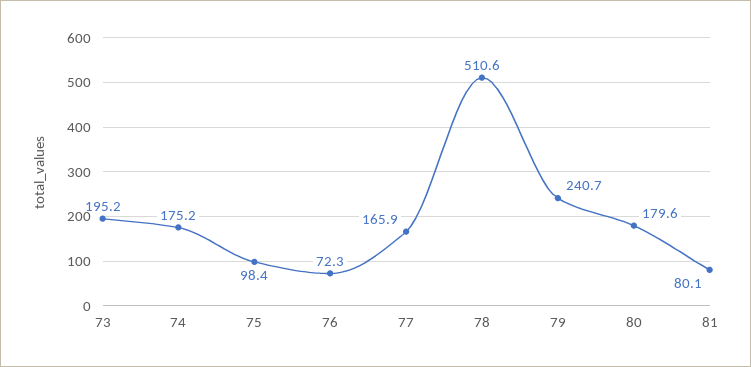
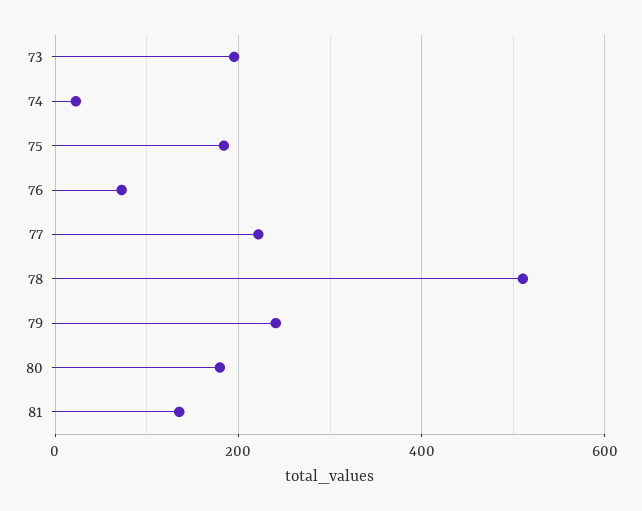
  {
    "73": 195.2,
-   "74": 175.2,
+   "74": 20,
-   "75": 98.4,
+   "75": 180,
    "76": 72.3,
-   "77": 165.9,
+   "77": 220,
    "78": 510.6,
    "79": 240.7,
    "80": 179.6,
-   "81": 80.1
+   "81": 140
  }

